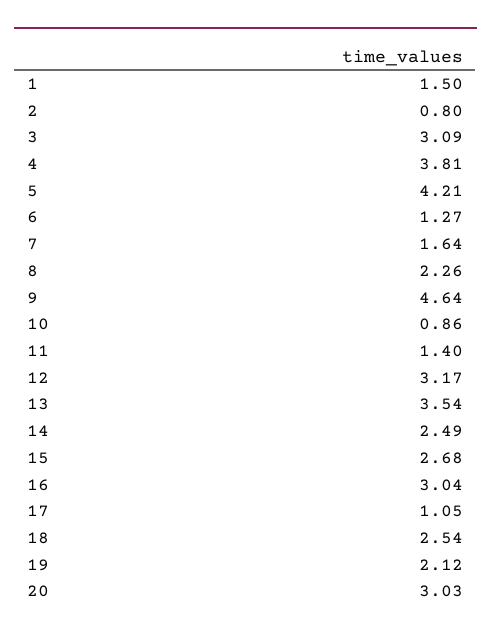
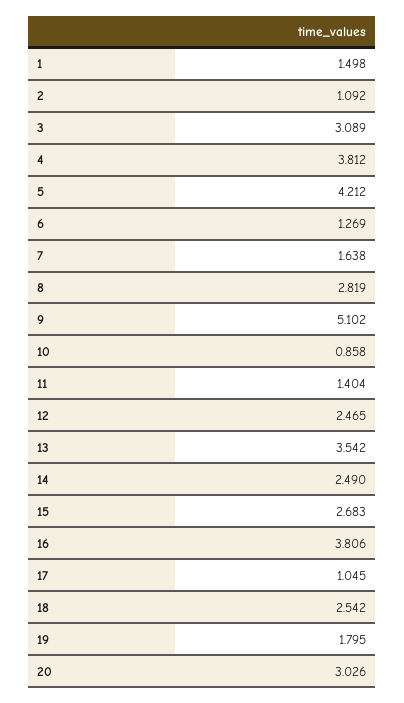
  {
    "1": 1.498,
-   "2": 0.8,
+   "2": 1.092,
    "3": 3.089,
    "4": 3.812,
    "5": 4.212,
    "6": 1.269,
    "7": 1.638,
-   "8": 2.26,
+   "8": 2.819,
-   "9": 4.64,
+   "9": 5.102,
    "10": 0.858,
    "11": 1.404,
-   "12": 3.17,
+   "12": 2.465,
    "13": 3.542,
    "14": 2.49,
    "15": 2.683,
-   "16": 3.04,
+   "16": 3.806,
    "17": 1.045,
    "18": 2.542,
-   "19": 2.12,
+   "19": 1.795,
    "20": 3.026
  }

